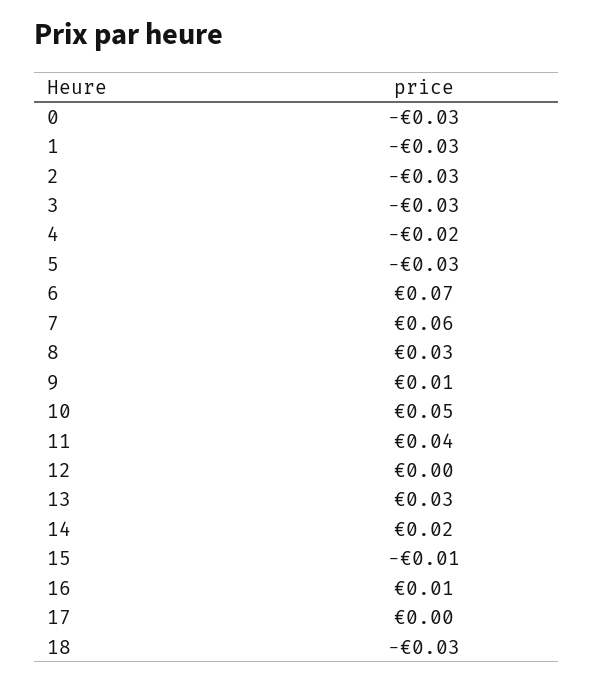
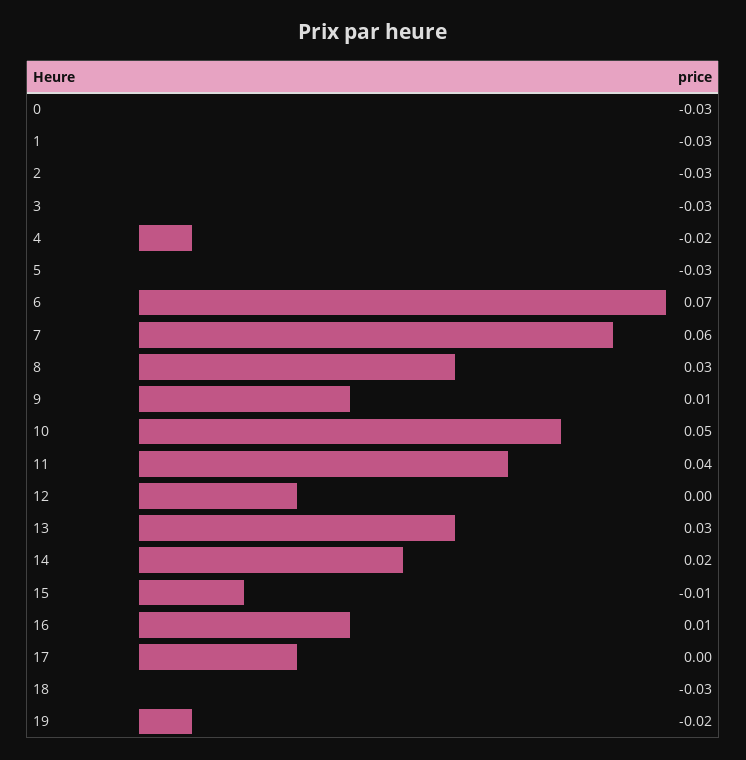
  {
    "0": -0.03,
    "1": -0.03,
    "2": -0.03,
    "3": -0.03,
    "4": -0.02,
    "5": -0.03,
    "6": 0.07,
    "7": 0.06,
    "8": 0.03,
    "9": 0.01,
    "10": 0.05,
    "11": 0.04,
    "12": 0,
    "13": 0.03,
    "14": 0.02,
    "15": -0.01,
    "16": 0.01,
    "17": 0,
-   "18": -0.03
+   "18": -0.03,
+   "19": -0.02
  }

